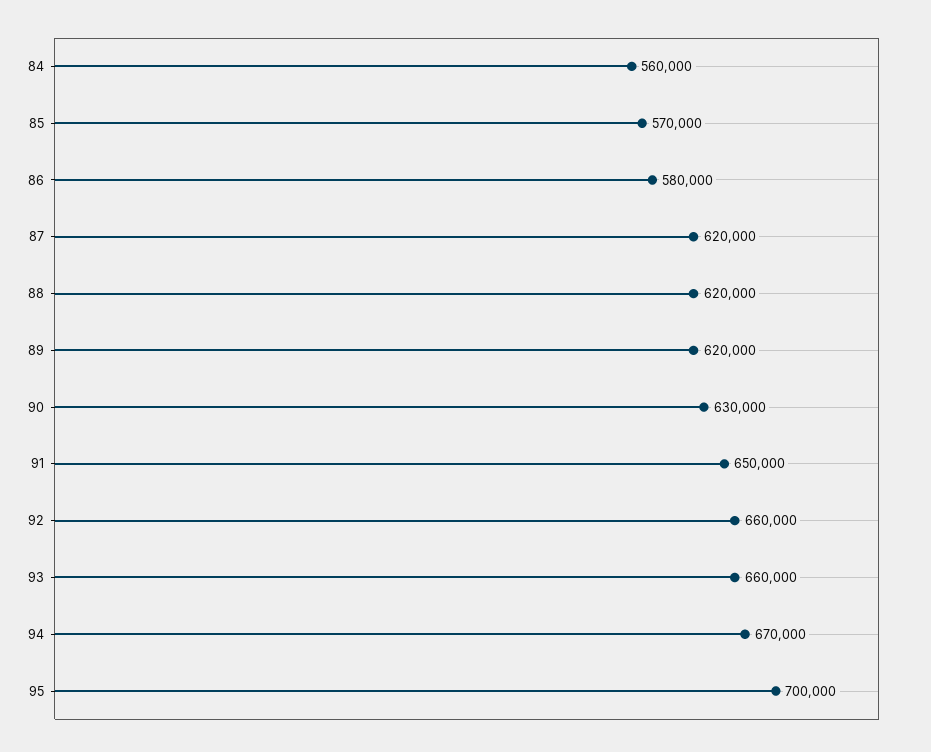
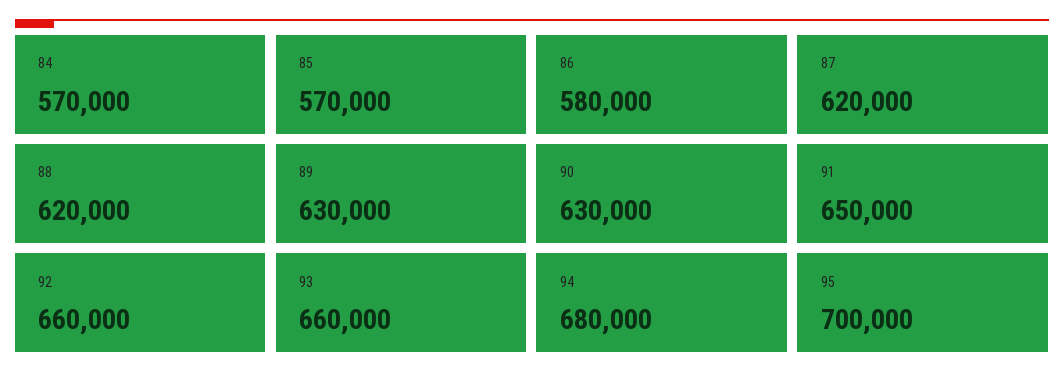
  {
-   "84": 560000,
+   "84": 570000,
    "85": 570000,
    "86": 580000,
    "87": 620000,
    "88": 620000,
-   "89": 620000,
+   "89": 630000,
    "90": 630000,
    "91": 650000,
    "92": 660000,
    "93": 660000,
-   "94": 670000,
+   "94": 680000,
    "95": 700000
  }

